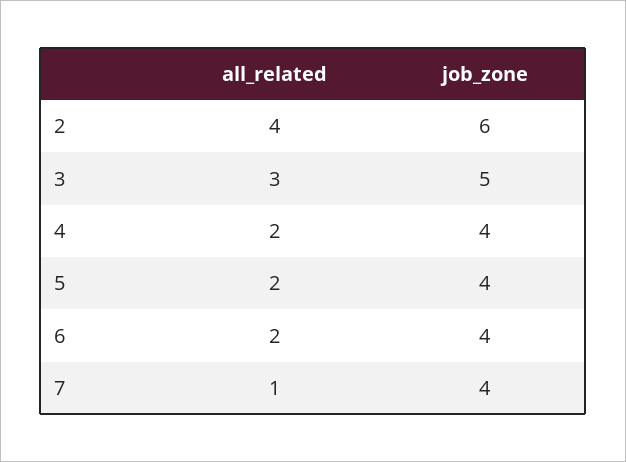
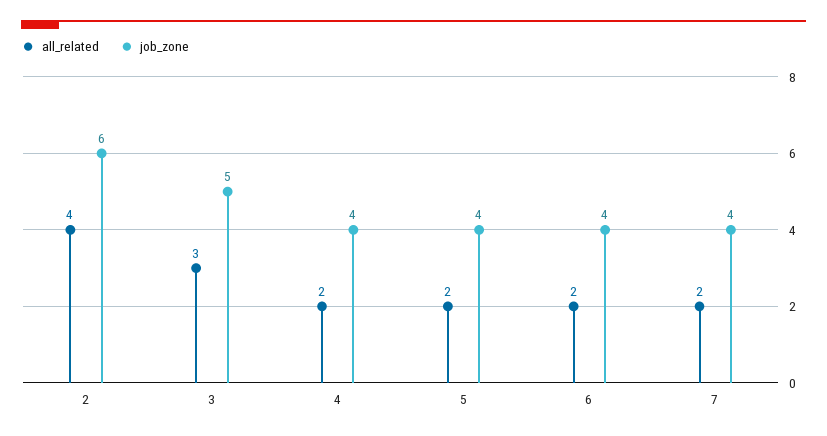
  {
    "all_related": {
      "2": 4,
      "3": 3,
      "4": 2,
      "5": 2,
      "6": 2,
-     "7": 1
+     "7": 2
    },
    "job_zone": {
      "2": 6,
      "3": 5,
      "4": 4,
      "5": 4,
      "6": 4,
      "7": 4
    }
  }

